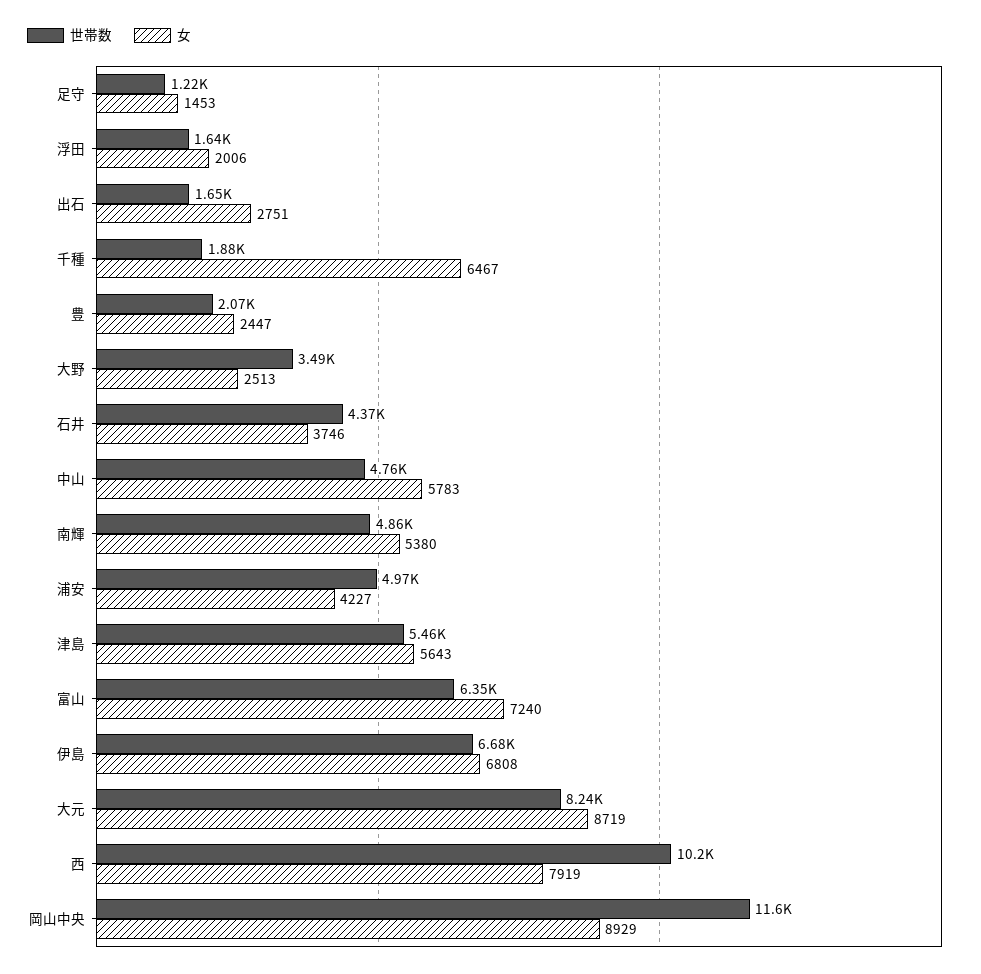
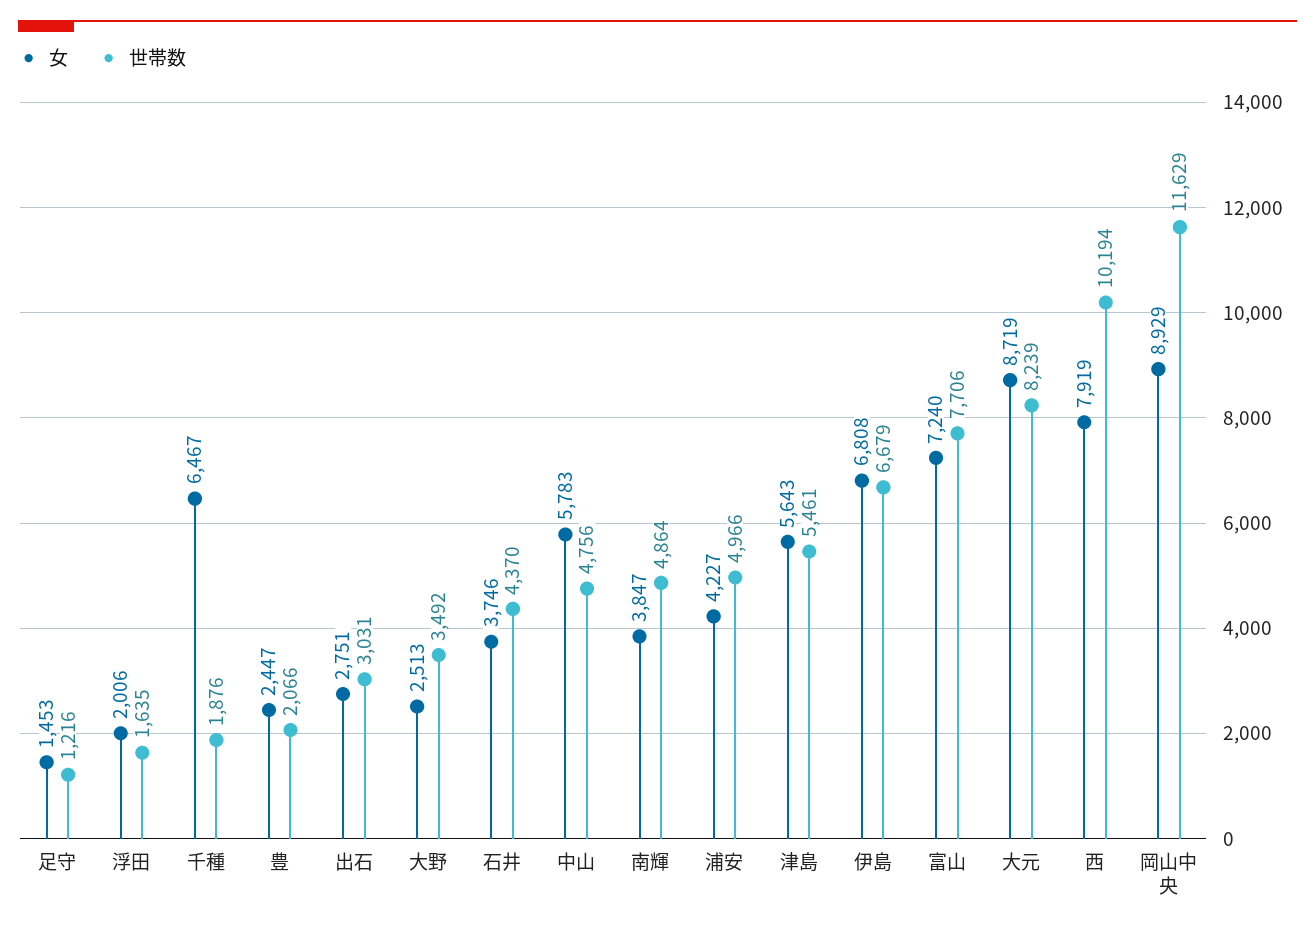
  {
    "世帯数": {
      "足守": 1216,
      "浮田": 1635,
-     "出石": 1650,
+     "出石": 3031,
      "千種": 1876,
      "豊": 2066,
      "大野": 3492,
      "石井": 4370,
      "中山": 4756,
      "南輝": 4864,
      "浦安": 4966,
      "津島": 5461,
-     "富山": 6350,
+     "富山": 7706,
      "伊島": 6679,
      "大元": 8239,
      "西": 10194,
      "岡山中央": 11629
    },
    "女": {
      "足守": 1453,
      "浮田": 2006,
      "出石": 2751,
      "千種": 6467,
      "豊": 2447,
      "大野": 2513,
      "石井": 3746,
      "中山": 5783,
-     "南輝": 5380,
+     "南輝": 3847,
      "浦安": 4227,
      "津島": 5643,
      "富山": 7240,
      "伊島": 6808,
      "大元": 8719,
      "西": 7919,
      "岡山中央": 8929
    }
  }

